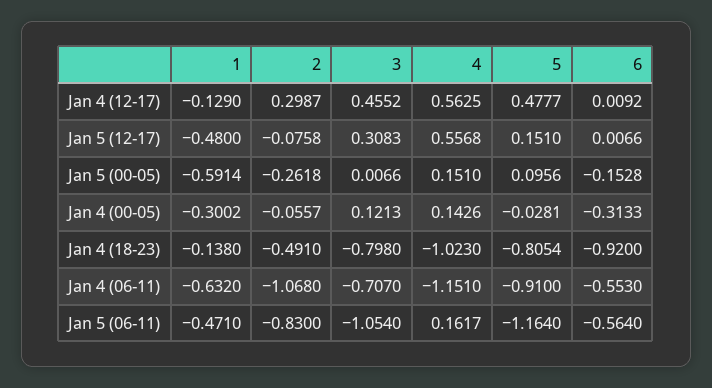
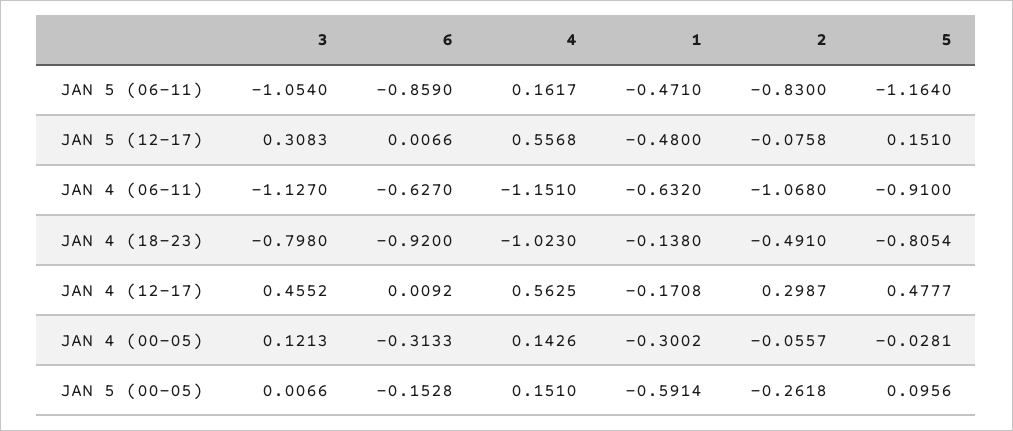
  {
    "1": {
-     "Jan 4 (12-17)": -0.129,
+     "Jan 4 (12-17)": -0.1708,
      "Jan 5 (12-17)": -0.48,
      "Jan 5 (00-05)": -0.5914,
      "Jan 4 (00-05)": -0.3002,
      "Jan 4 (18-23)": -0.138,
      "Jan 4 (06-11)": -0.632,
      "Jan 5 (06-11)": -0.471
    },
    "2": {
      "Jan 4 (12-17)": 0.2987,
      "Jan 5 (12-17)": -0.0758,
      "Jan 5 (00-05)": -0.2618,
      "Jan 4 (00-05)": -0.0557,
      "Jan 4 (18-23)": -0.491,
      "Jan 4 (06-11)": -1.068,
      "Jan 5 (06-11)": -0.83
    },
    "3": {
      "Jan 4 (12-17)": 0.4552,
      "Jan 5 (12-17)": 0.3083,
      "Jan 5 (00-05)": 0.0066,
      "Jan 4 (00-05)": 0.1213,
      "Jan 4 (18-23)": -0.798,
-     "Jan 4 (06-11)": -0.707,
+     "Jan 4 (06-11)": -1.127,
      "Jan 5 (06-11)": -1.054
    },
    "4": {
      "Jan 4 (12-17)": 0.5625,
      "Jan 5 (12-17)": 0.5568,
      "Jan 5 (00-05)": 0.151,
      "Jan 4 (00-05)": 0.1426,
      "Jan 4 (18-23)": -1.023,
      "Jan 4 (06-11)": -1.151,
      "Jan 5 (06-11)": 0.1617
    },
    "5": {
      "Jan 4 (12-17)": 0.4777,
      "Jan 5 (12-17)": 0.151,
      "Jan 5 (00-05)": 0.0956,
      "Jan 4 (00-05)": -0.0281,
      "Jan 4 (18-23)": -0.8054,
      "Jan 4 (06-11)": -0.91,
      "Jan 5 (06-11)": -1.164
    },
    "6": {
      "Jan 4 (12-17)": 0.0092,
      "Jan 5 (12-17)": 0.0066,
      "Jan 5 (00-05)": -0.1528,
      "Jan 4 (00-05)": -0.3133,
      "Jan 4 (18-23)": -0.92,
-     "Jan 4 (06-11)": -0.553,
+     "Jan 4 (06-11)": -0.627,
-     "Jan 5 (06-11)": -0.564
+     "Jan 5 (06-11)": -0.859
    }
  }

